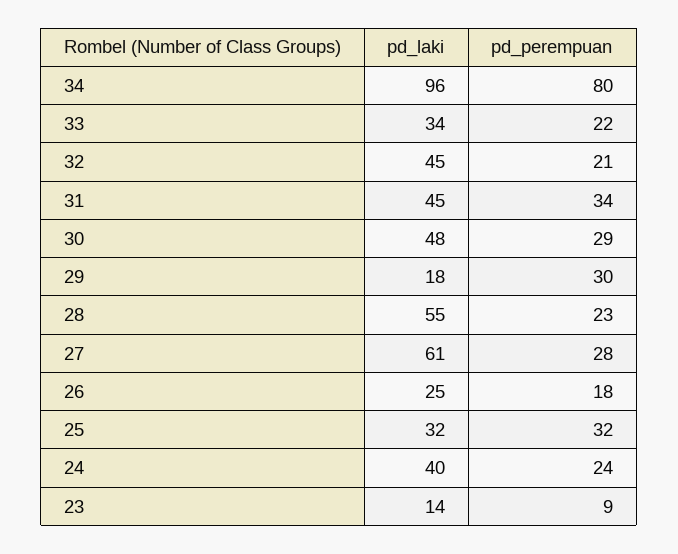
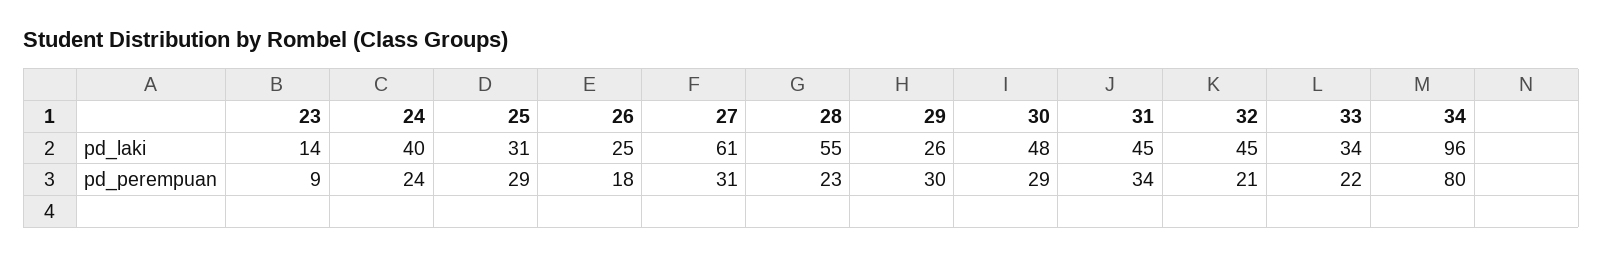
  {
    "pd_laki": {
      "34": 96,
      "33": 34,
      "32": 45,
      "31": 45,
      "30": 48,
-     "29": 18,
+     "29": 26,
      "28": 55,
      "27": 61,
      "26": 25,
-     "25": 32,
+     "25": 31,
      "24": 40,
      "23": 14
    },
    "pd_perempuan": {
      "34": 80,
      "33": 22,
      "32": 21,
      "31": 34,
      "30": 29,
      "29": 30,
      "28": 23,
-     "27": 28,
+     "27": 31,
      "26": 18,
-     "25": 32,
+     "25": 29,
      "24": 24,
      "23": 9
    }
  }

